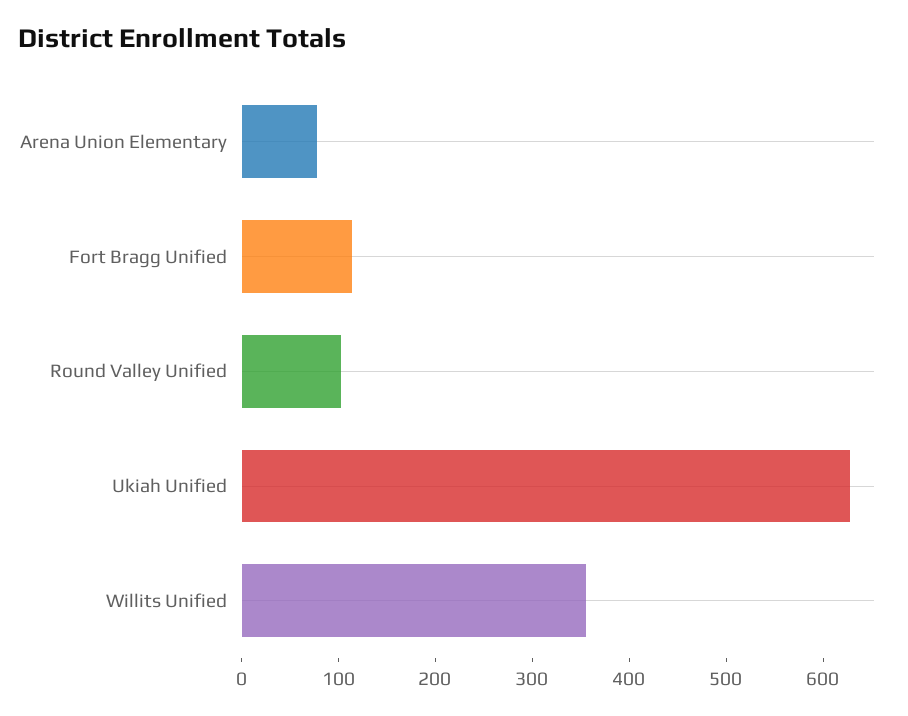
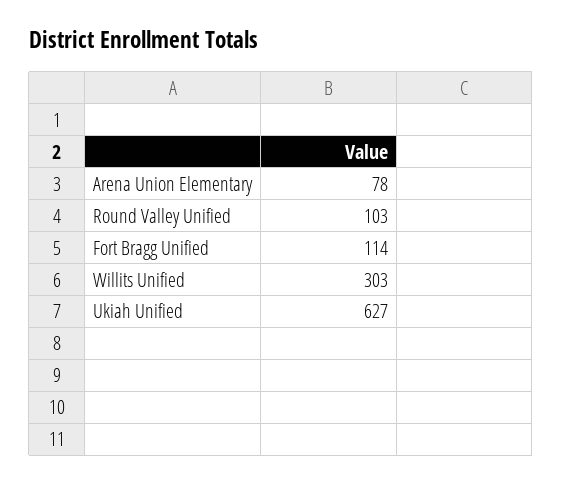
  {
    "Arena Union Elementary": 78,
    "Fort Bragg Unified": 114,
    "Round Valley Unified": 103,
    "Ukiah Unified": 627,
-   "Willits Unified": 360
+   "Willits Unified": 303
  }

